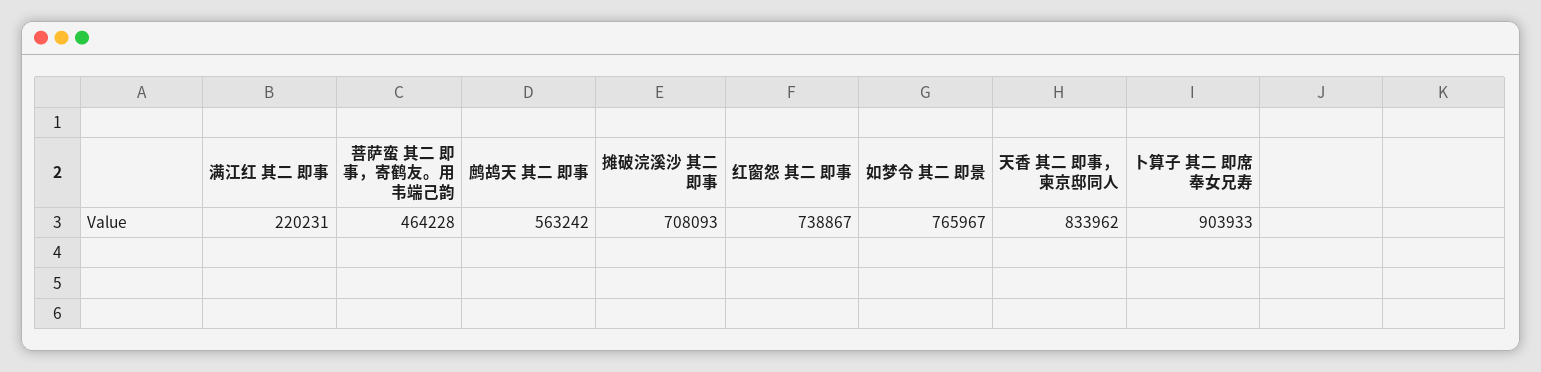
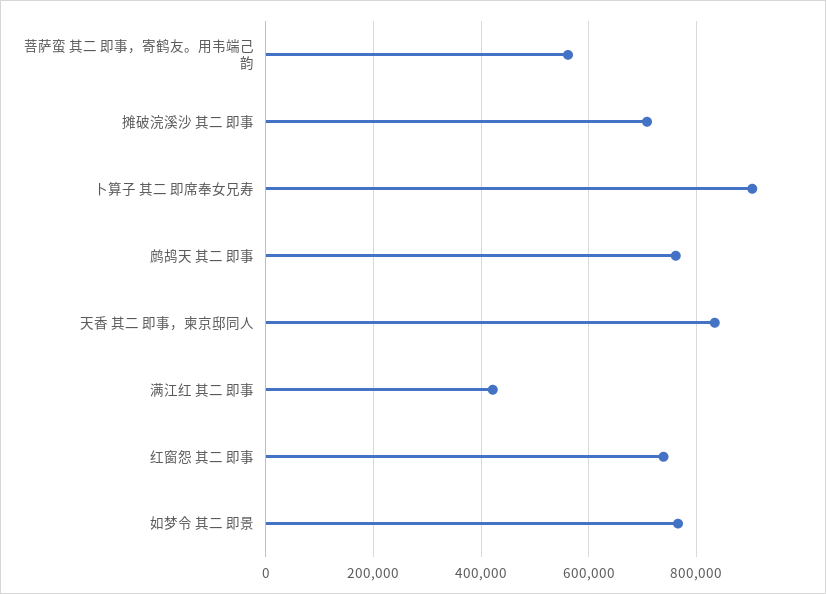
  {
-   "满江红 其二 即事": 220231,
+   "满江红 其二 即事": 420000,
-   "菩萨蛮 其二 即事，寄鹤友。用韦端己韵": 464228,
+   "菩萨蛮 其二 即事，寄鹤友。用韦端己韵": 560000,
-   "鹧鸪天 其二 即事": 563242,
+   "鹧鸪天 其二 即事": 760000,
    "摊破浣溪沙 其二 即事": 708093,
    "红窗怨 其二 即事": 738867,
    "如梦令 其二 即景": 765967,
    "天香 其二 即事，柬京邸同人": 833962,
    "卜算子 其二 即席奉女兄寿": 903933
  }

